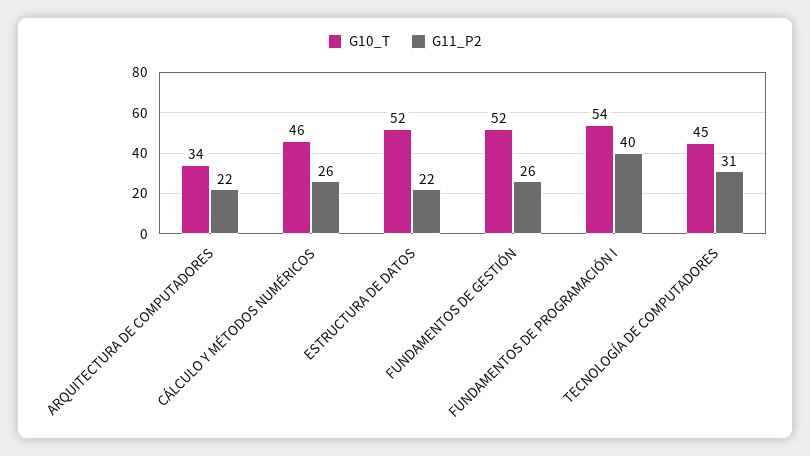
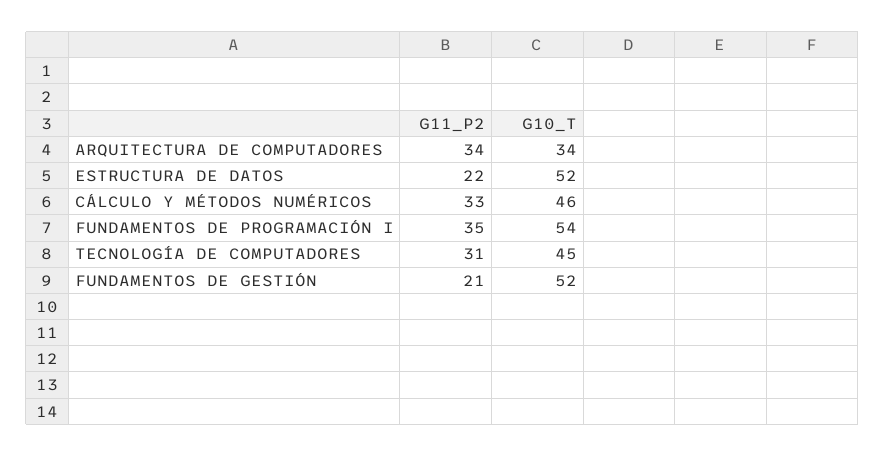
  {
    "G10_T": {
      "ARQUITECTURA DE COMPUTADORES": 34,
      "CÁLCULO Y MÉTODOS NUMÉRICOS": 46,
      "ESTRUCTURA DE DATOS": 52,
      "FUNDAMENTOS DE GESTIÓN": 52,
      "FUNDAMENTOS DE PROGRAMACIÓN I": 54,
      "TECNOLOGÍA DE COMPUTADORES": 45
    },
    "G11_P2": {
-     "ARQUITECTURA DE COMPUTADORES": 22,
+     "ARQUITECTURA DE COMPUTADORES": 34,
-     "CÁLCULO Y MÉTODOS NUMÉRICOS": 26,
+     "CÁLCULO Y MÉTODOS NUMÉRICOS": 33,
      "ESTRUCTURA DE DATOS": 22,
-     "FUNDAMENTOS DE GESTIÓN": 26,
+     "FUNDAMENTOS DE GESTIÓN": 21,
-     "FUNDAMENTOS DE PROGRAMACIÓN I": 40,
+     "FUNDAMENTOS DE PROGRAMACIÓN I": 35,
      "TECNOLOGÍA DE COMPUTADORES": 31
    }
  }

